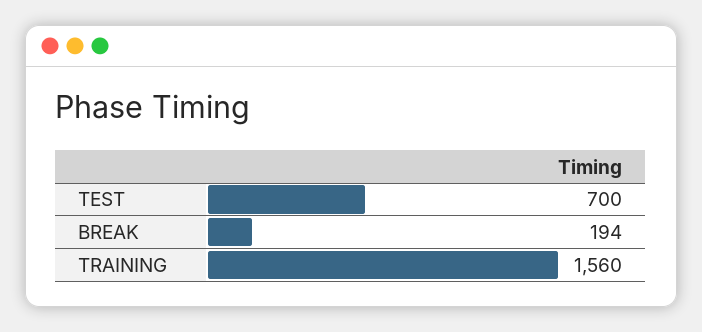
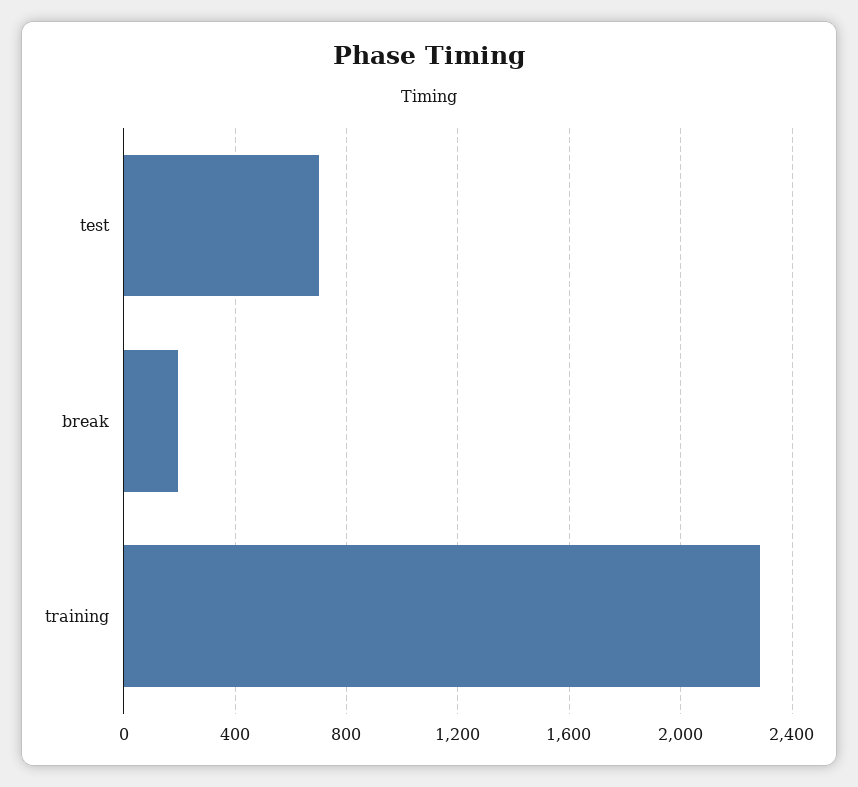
  {
    "TEST": 700,
    "BREAK": 194,
-   "TRAINING": 1560
+   "TRAINING": 2300
  }

